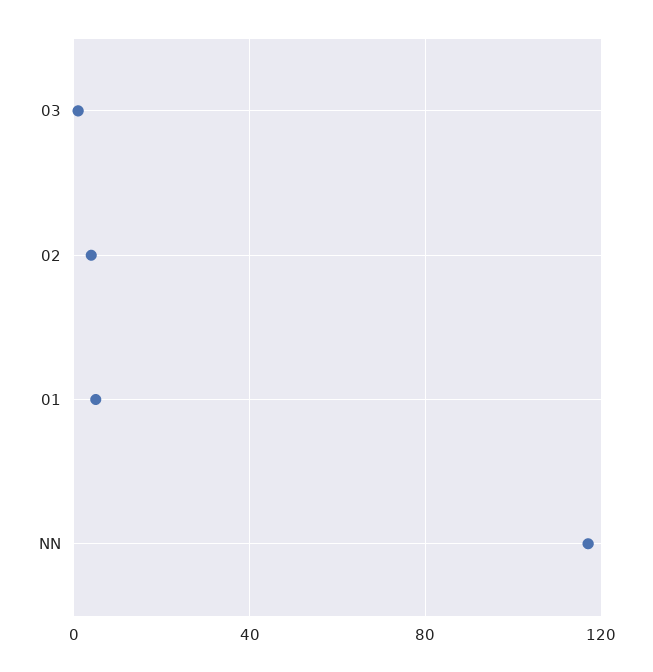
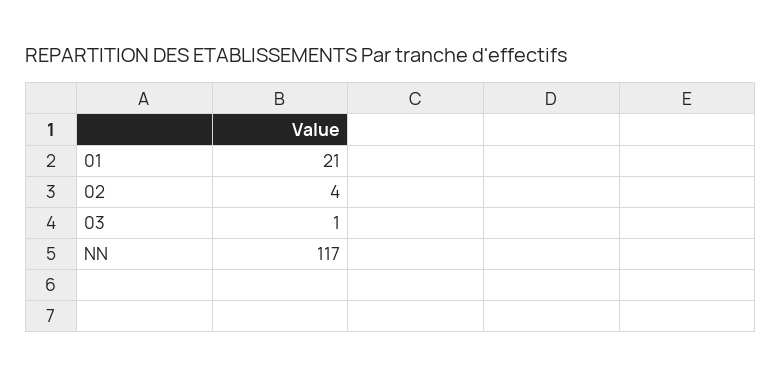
  {
    "03": 1,
    "02": 4,
-   "01": 5,
+   "01": 21,
    "NN": 117
  }

